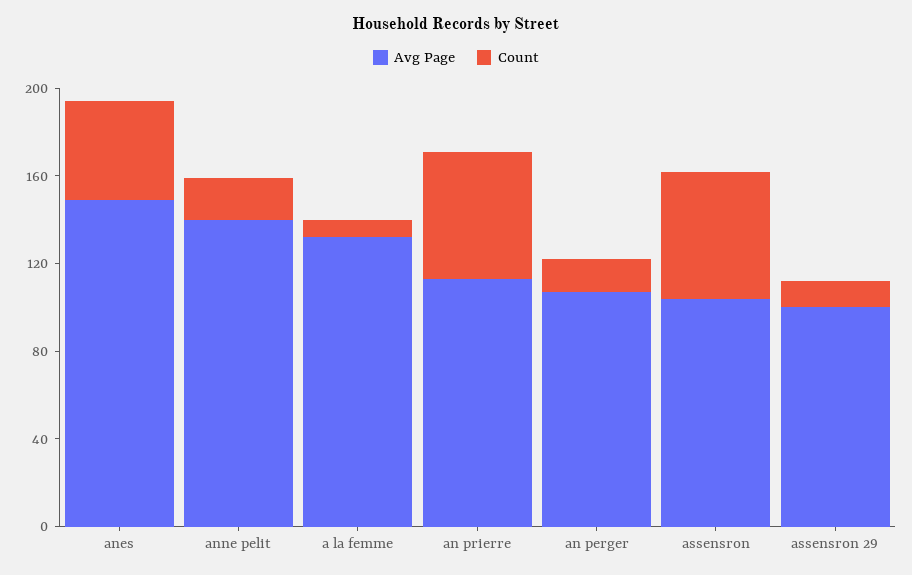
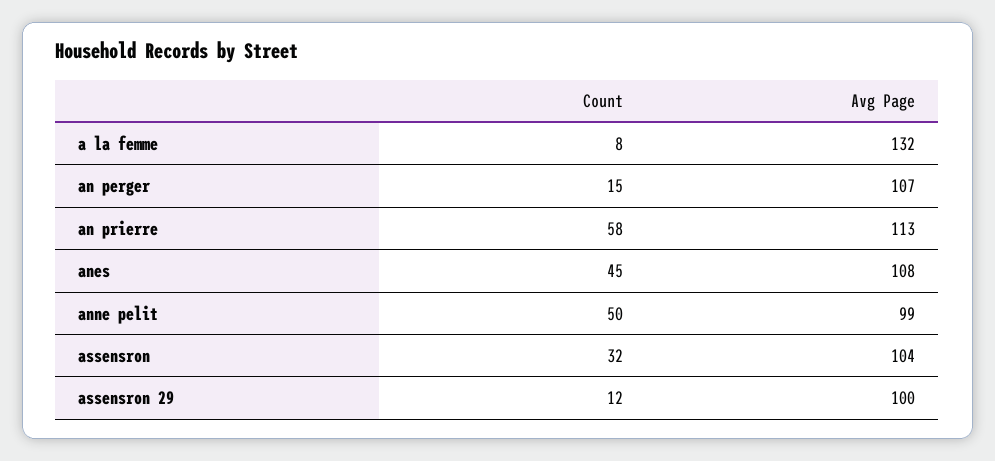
  {
    "Avg Page": {
-     "anes": 150,
+     "anes": 108,
-     "anne pelit": 140,
+     "anne pelit": 99,
      "a la femme": 132,
      "an prierre": 113,
      "an perger": 107,
      "assensron": 104,
      "assensron 29": 100
    },
    "Count": {
      "anes": 45,
-     "anne pelit": 20,
+     "anne pelit": 50,
      "a la femme": 8,
      "an prierre": 58,
      "an perger": 15,
-     "assensron": 60,
+     "assensron": 32,
      "assensron 29": 12
    }
  }

